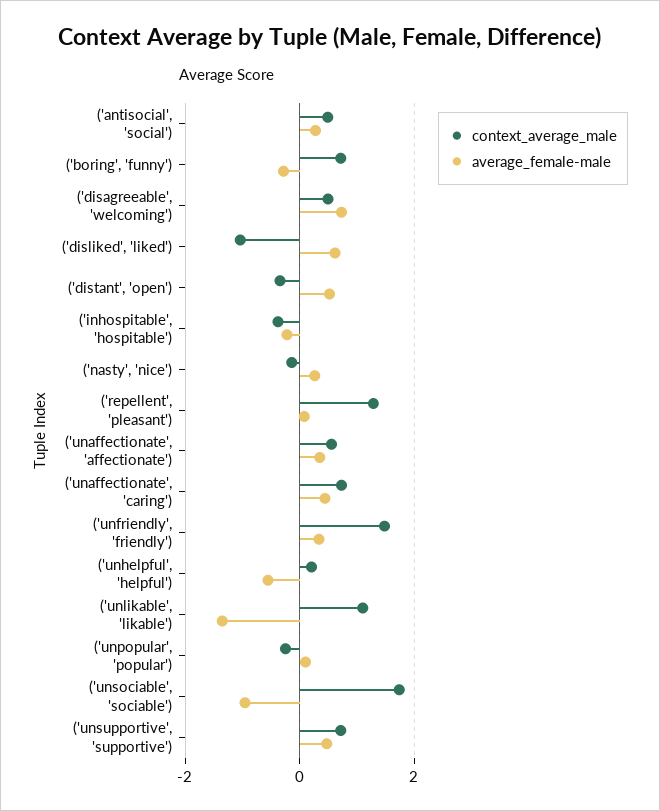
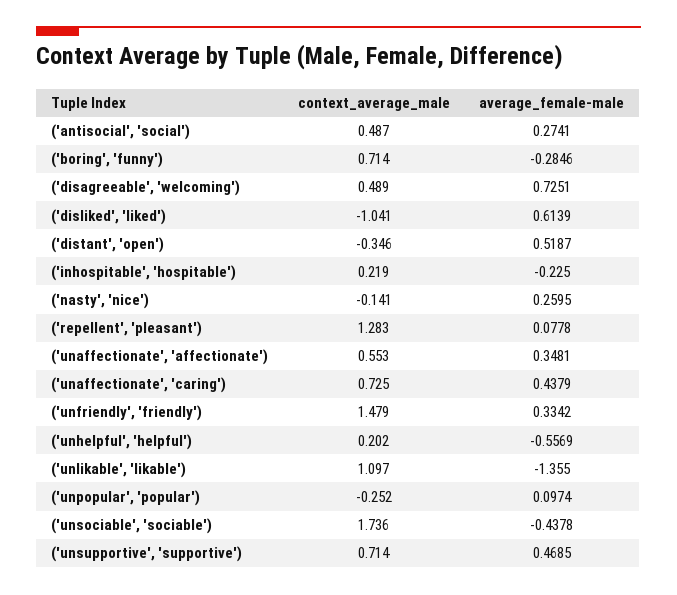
  {
    "context_average_male": {
      "('antisocial', 'social')": 0.487,
      "('boring', 'funny')": 0.714,
      "('disagreeable', 'welcoming')": 0.489,
      "('disliked', 'liked')": -1.041,
      "('distant', 'open')": -0.346,
-     "('inhospitable', 'hospitable')": -0.4,
+     "('inhospitable', 'hospitable')": 0.219,
      "('nasty', 'nice')": -0.141,
      "('repellent', 'pleasant')": 1.283,
      "('unaffectionate', 'affectionate')": 0.553,
      "('unaffectionate', 'caring')": 0.725,
      "('unfriendly', 'friendly')": 1.479,
      "('unhelpful', 'helpful')": 0.202,
      "('unlikable', 'likable')": 1.097,
      "('unpopular', 'popular')": -0.252,
      "('unsociable', 'sociable')": 1.736,
      "('unsupportive', 'supportive')": 0.714
    },
    "average_female-male": {
      "('antisocial', 'social')": 0.2741,
      "('boring', 'funny')": -0.2846,
      "('disagreeable', 'welcoming')": 0.7251,
      "('disliked', 'liked')": 0.6139,
      "('distant', 'open')": 0.5187,
      "('inhospitable', 'hospitable')": -0.225,
      "('nasty', 'nice')": 0.2595,
      "('repellent', 'pleasant')": 0.0778,
      "('unaffectionate', 'affectionate')": 0.3481,
      "('unaffectionate', 'caring')": 0.4379,
      "('unfriendly', 'friendly')": 0.3342,
      "('unhelpful', 'helpful')": -0.5569,
      "('unlikable', 'likable')": -1.355,
      "('unpopular', 'popular')": 0.0974,
-     "('unsociable', 'sociable')": -1,
+     "('unsociable', 'sociable')": -0.4378,
      "('unsupportive', 'supportive')": 0.4685
    }
  }

